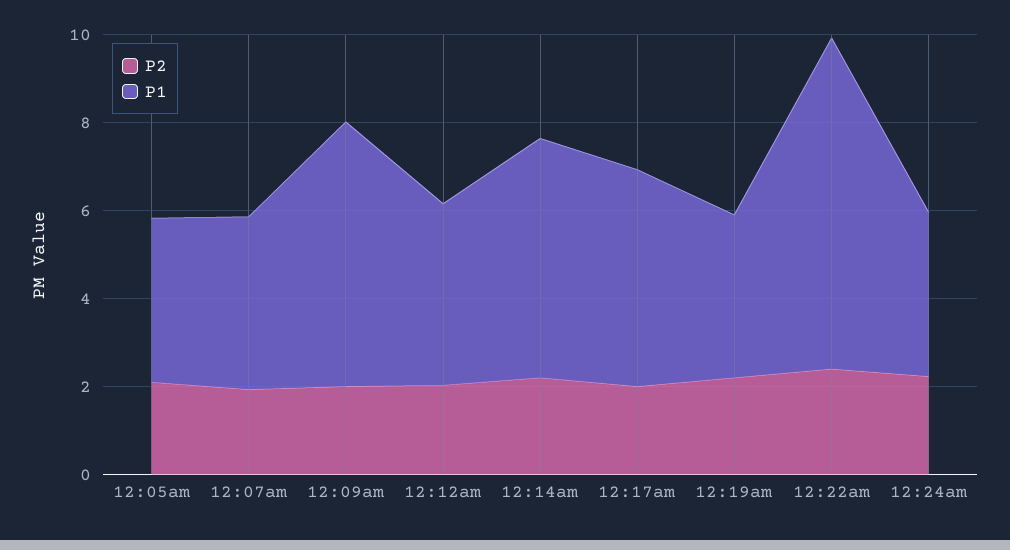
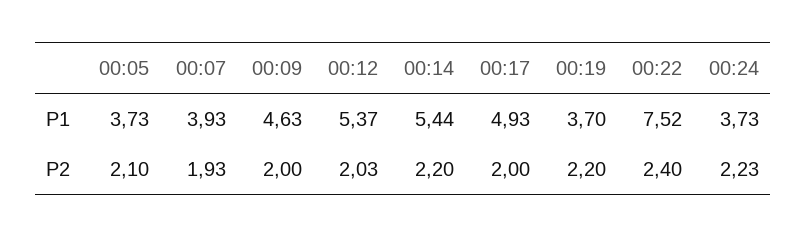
  {
    "P2": {
      "12:05am": 2.1,
      "12:07am": 1.93,
      "12:09am": 2,
      "12:12am": 2.03,
      "12:14am": 2.2,
      "12:17am": 2,
      "12:19am": 2.2,
      "12:22am": 2.4,
      "12:24am": 2.23
    },
    "P1": {
      "12:05am": 3.73,
      "12:07am": 3.93,
-     "12:09am": 6,
+     "12:09am": 4.63,
-     "12:12am": 4,
+     "12:12am": 5.37,
      "12:14am": 5.44,
      "12:17am": 4.93,
      "12:19am": 3.7,
      "12:22am": 7.52,
      "12:24am": 3.73
    }
  }

